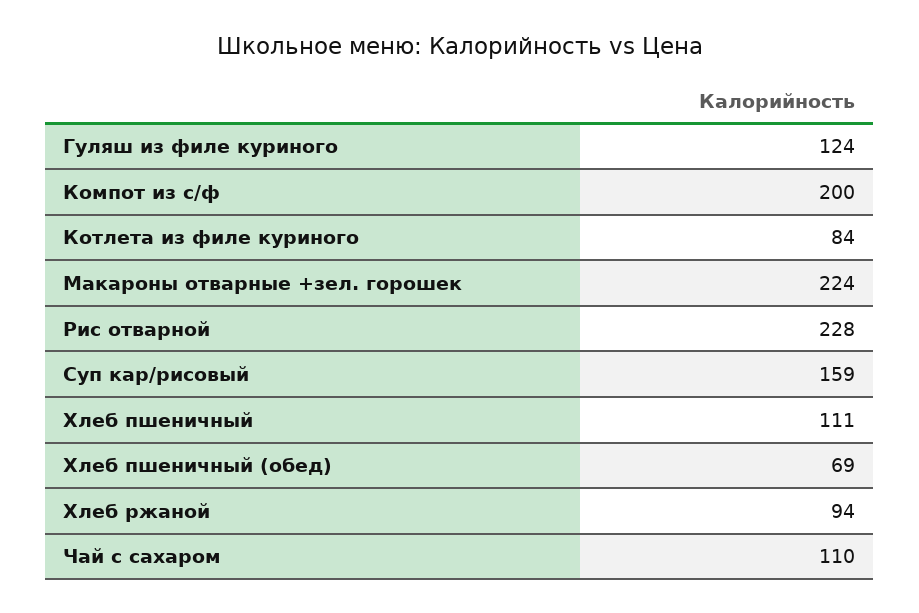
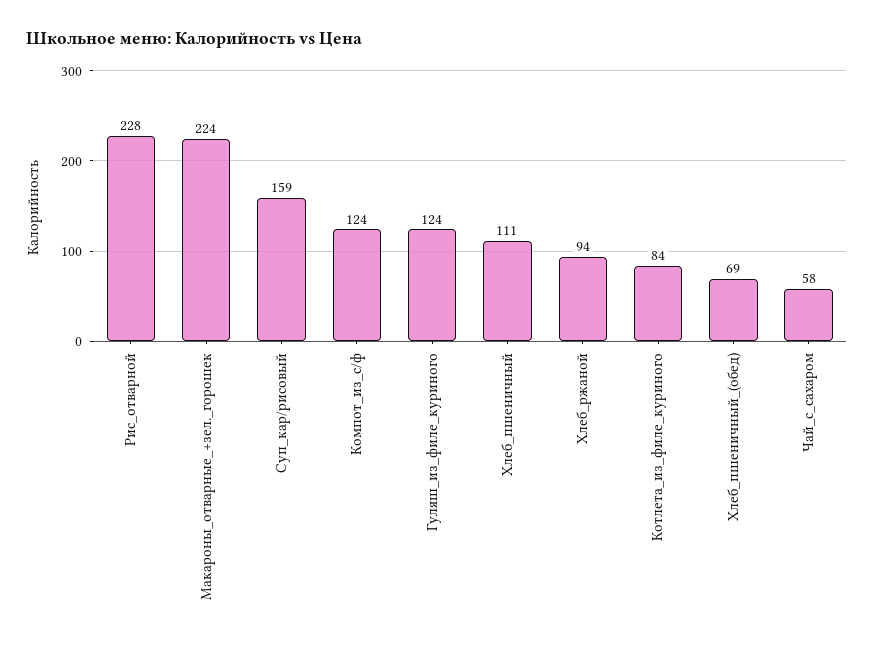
  {
    "Гуляш из филе куриного": 124,
-   "Компот из с/ф": 200,
+   "Компот из с/ф": 124,
    "Котлета из филе куриного": 84,
    "Макароны отварные +зел. горошек": 224,
    "Рис отварной": 228,
    "Суп кар/рисовый": 159,
    "Хлеб пшеничный": 111,
    "Хлеб пшеничный (обед)": 69,
    "Хлеб ржаной": 94,
-   "Чай с сахаром": 110
+   "Чай с сахаром": 58
  }

